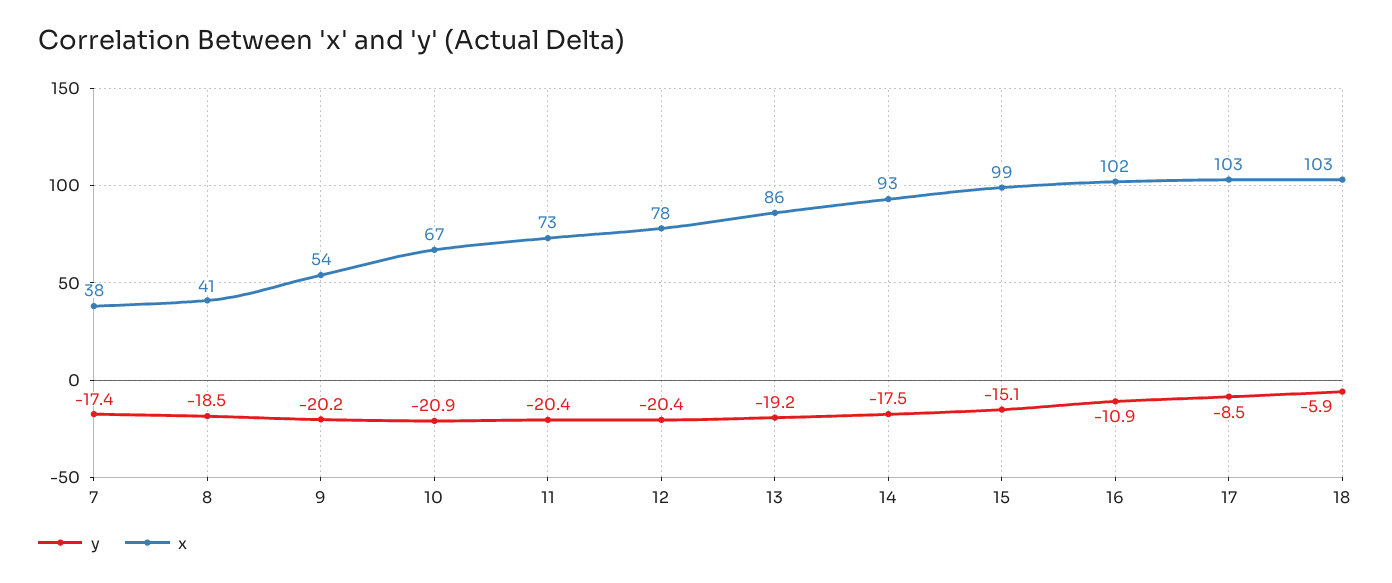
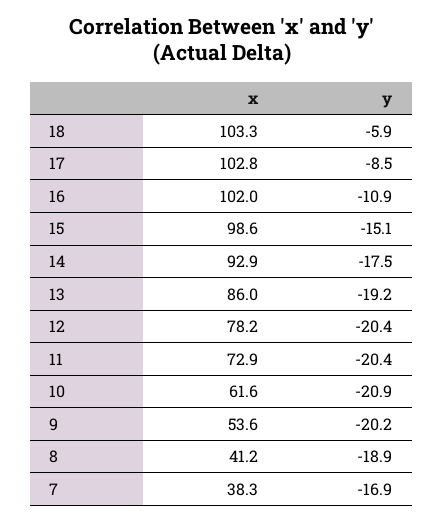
  {
    "y": {
-     "7": -17.4,
+     "7": -16.9,
-     "8": -18.5,
+     "8": -18.9,
      "9": -20.2,
      "10": -20.9,
      "11": -20.4,
      "12": -20.4,
      "13": -19.2,
      "14": -17.5,
      "15": -15.1,
      "16": -10.9,
      "17": -8.5,
      "18": -5.9
    },
    "x": {
      "7": 38.3,
      "8": 41.2,
      "9": 53.6,
-     "10": 67,
+     "10": 61.6,
      "11": 72.9,
      "12": 78.2,
      "13": 86,
      "14": 92.9,
      "15": 98.6,
      "16": 102,
      "17": 102.8,
      "18": 103.3
    }
  }

